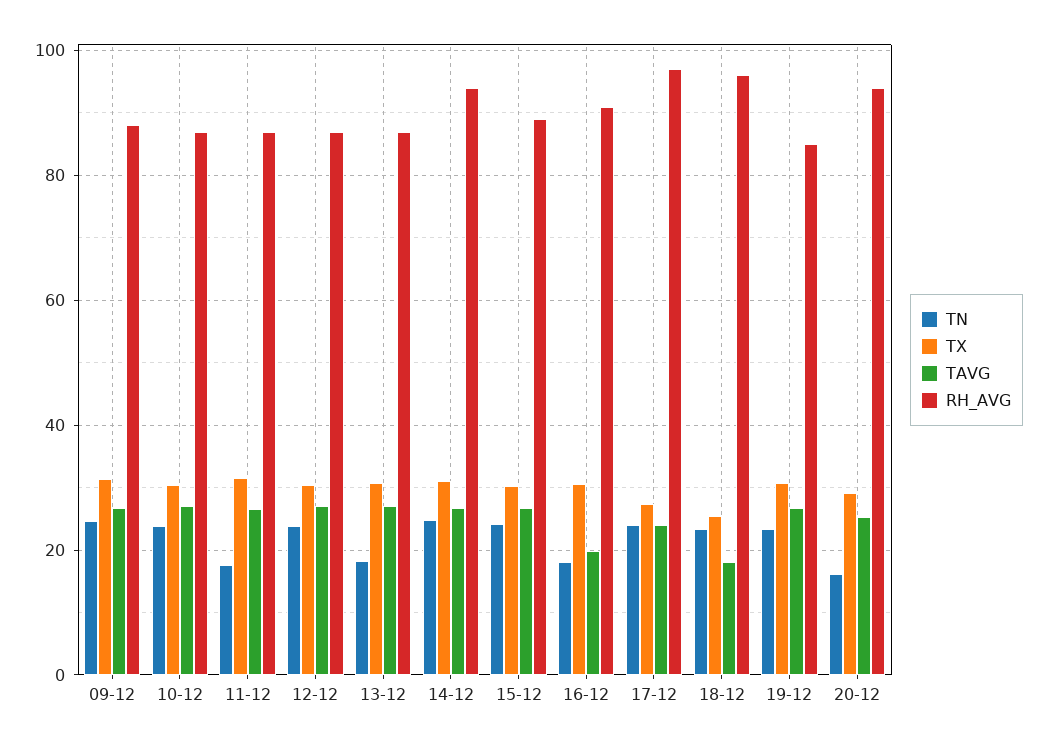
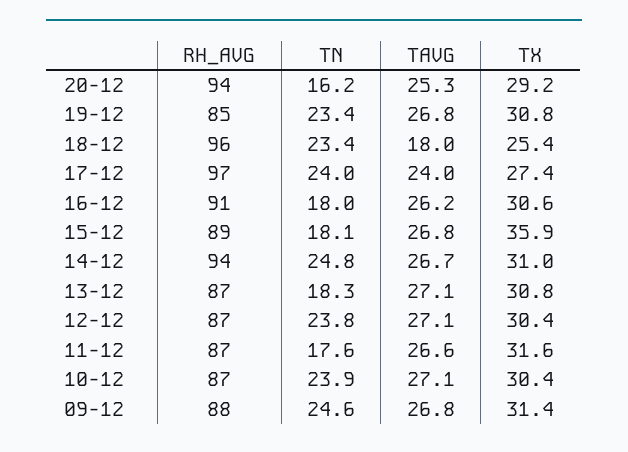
  {
    "TN": {
      "09-12": 24.6,
      "10-12": 23.9,
      "11-12": 17.6,
      "12-12": 23.8,
      "13-12": 18.3,
      "14-12": 24.8,
-     "15-12": 24,
+     "15-12": 18.1,
      "16-12": 18,
      "17-12": 24,
      "18-12": 23.4,
      "19-12": 23.4,
      "20-12": 16.2
    },
    "TX": {
      "09-12": 31.4,
      "10-12": 30.4,
      "11-12": 31.6,
      "12-12": 30.4,
      "13-12": 30.8,
      "14-12": 31,
-     "15-12": 30,
+     "15-12": 35.9,
      "16-12": 30.6,
      "17-12": 27.4,
      "18-12": 25.4,
      "19-12": 30.8,
      "20-12": 29.2
    },
    "TAVG": {
      "09-12": 26.8,
      "10-12": 27.1,
      "11-12": 26.6,
      "12-12": 27.1,
      "13-12": 27.1,
      "14-12": 26.7,
      "15-12": 26.8,
-     "16-12": 20,
+     "16-12": 26.2,
      "17-12": 24,
      "18-12": 18,
      "19-12": 26.8,
      "20-12": 25.3
    },
    "RH_AVG": {
      "09-12": 88,
      "10-12": 87,
      "11-12": 87,
      "12-12": 87,
      "13-12": 87,
      "14-12": 94,
      "15-12": 89,
      "16-12": 91,
      "17-12": 97,
      "18-12": 96,
      "19-12": 85,
      "20-12": 94
    }
  }

